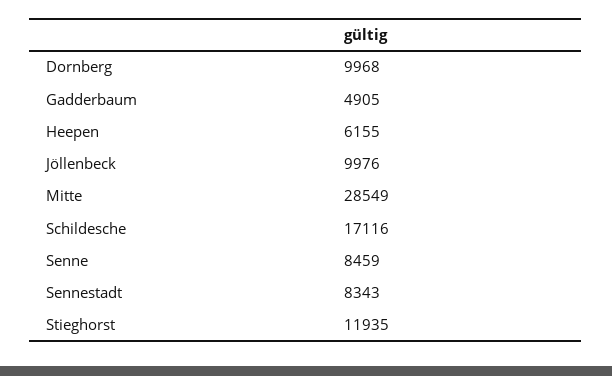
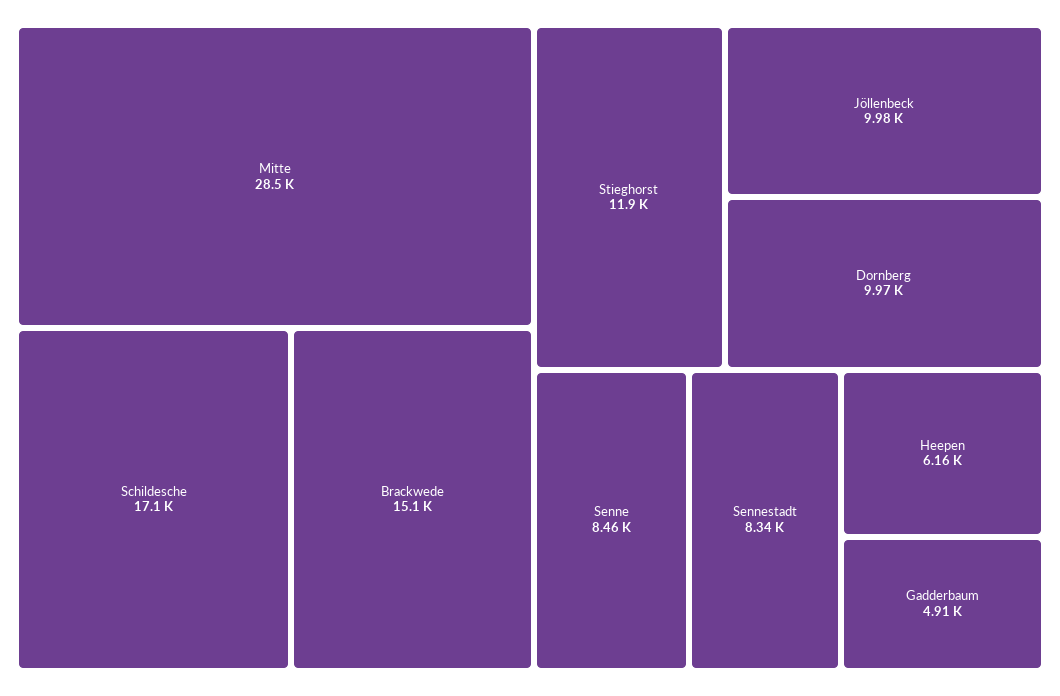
  {
    "Dornberg": 9968,
    "Gadderbaum": 4905,
    "Heepen": 6155,
    "Jöllenbeck": 9976,
    "Mitte": 28549,
    "Schildesche": 17116,
    "Senne": 8459,
    "Sennestadt": 8343,
-   "Stieghorst": 11935
+   "Stieghorst": 11935,
+   "Brackwede": 15100
  }

